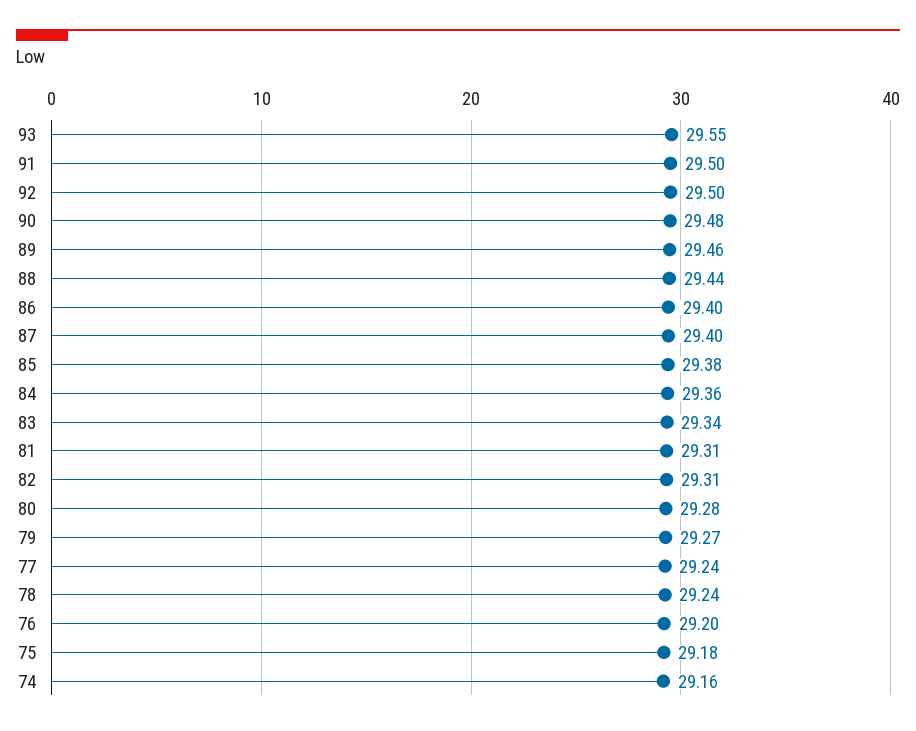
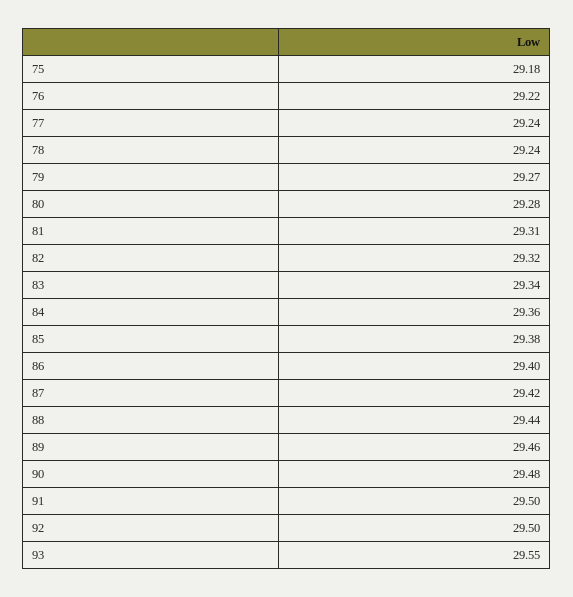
  {
    "93": 29.55,
    "91": 29.5,
    "92": 29.5,
    "90": 29.48,
    "89": 29.46,
    "88": 29.44,
    "86": 29.4,
-   "87": 29.4,
+   "87": 29.42,
    "85": 29.38,
    "84": 29.36,
    "83": 29.34,
    "81": 29.31,
-   "82": 29.31,
+   "82": 29.32,
    "80": 29.28,
    "79": 29.27,
    "77": 29.24,
    "78": 29.24,
-   "76": 29.2,
+   "76": 29.22,
-   "75": 29.18,
+   "75": 29.18
-   "74": 29.16
  }

